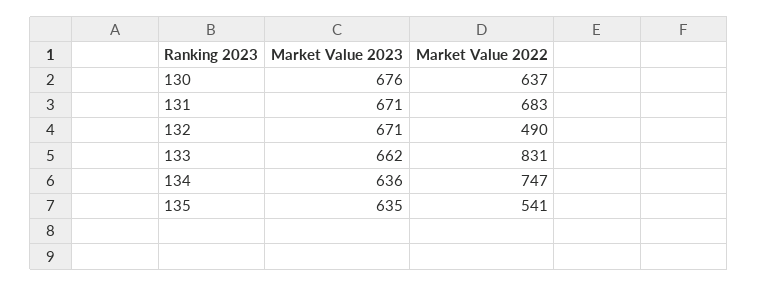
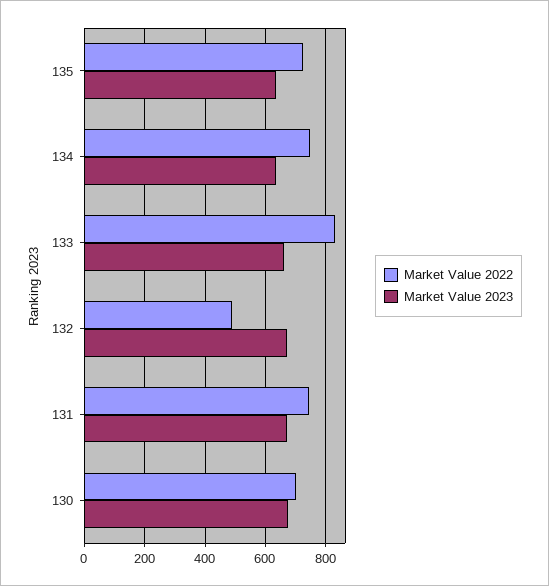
  {
    "Market Value 2023": {
      "130": 676,
      "131": 671,
      "132": 671,
      "133": 662,
      "134": 636,
      "135": 635
    },
    "Market Value 2022": {
-     "130": 637,
+     "130": 700,
-     "131": 683,
+     "131": 740,
      "132": 490,
      "133": 831,
      "134": 747,
-     "135": 541
+     "135": 720
    }
  }

